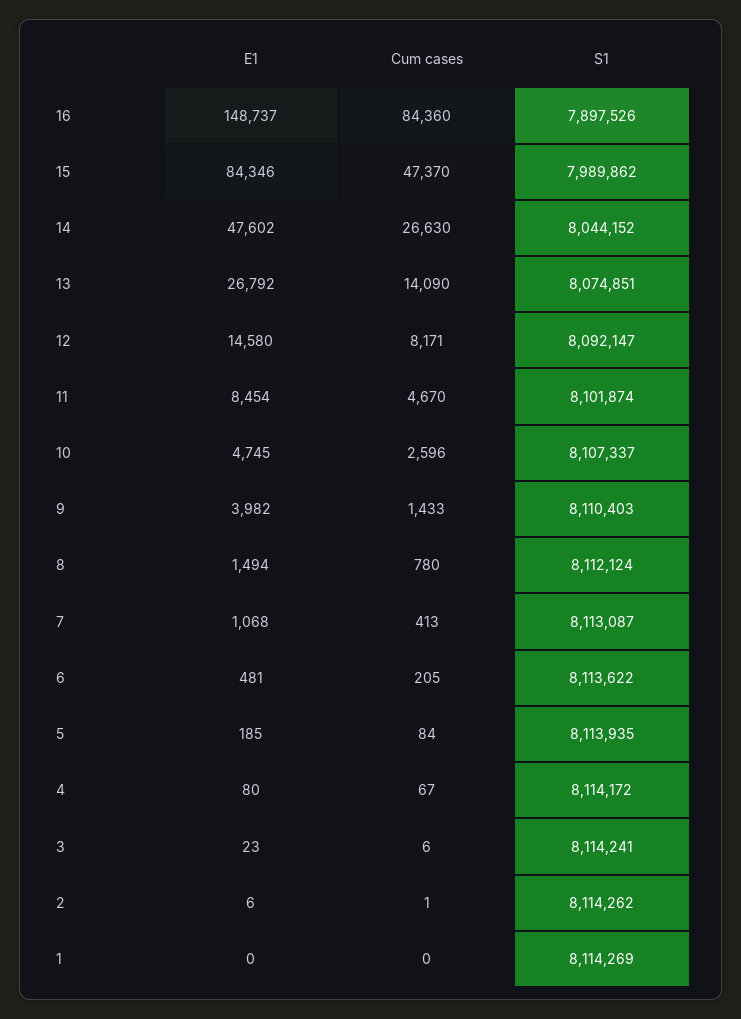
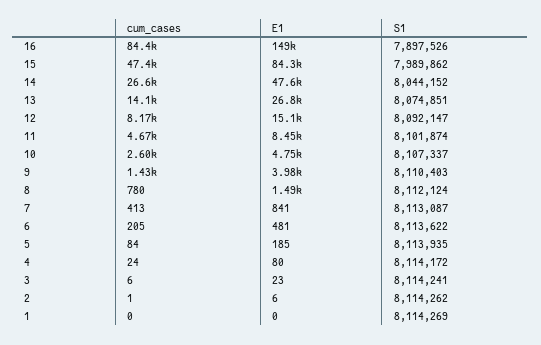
  {
    "E1": {
      "16": 148737,
      "15": 84346,
      "14": 47602,
      "13": 26792,
-     "12": 14580,
+     "12": 15100,
      "11": 8454,
      "10": 4745,
      "9": 3982,
      "8": 1494,
-     "7": 1068,
+     "7": 841,
      "6": 481,
      "5": 185,
      "4": 80,
      "3": 23,
      "2": 6,
      "1": 0
    },
    "Cum cases": {
      "16": 84360,
      "15": 47370,
      "14": 26630,
      "13": 14090,
      "12": 8171,
      "11": 4670,
      "10": 2596,
      "9": 1433,
      "8": 780,
      "7": 413,
      "6": 205,
      "5": 84,
-     "4": 67,
+     "4": 24,
      "3": 6,
      "2": 1,
      "1": 0
    },
    "S1": {
      "16": 7897526,
      "15": 7989862,
      "14": 8044152,
      "13": 8074851,
      "12": 8092147,
      "11": 8101874,
      "10": 8107337,
      "9": 8110403,
      "8": 8112124,
      "7": 8113087,
      "6": 8113622,
      "5": 8113935,
      "4": 8114172,
      "3": 8114241,
      "2": 8114262,
      "1": 8114269
    }
  }

